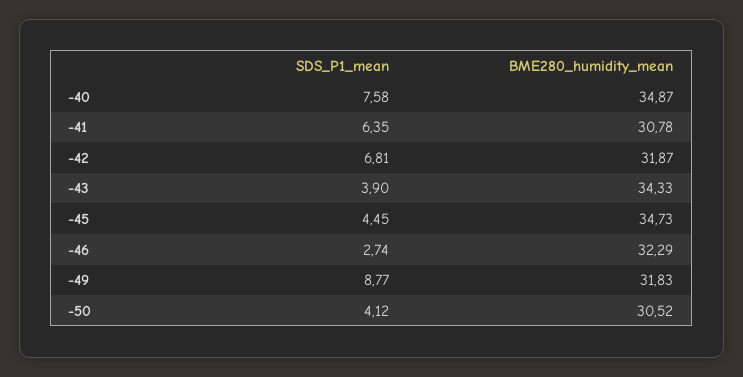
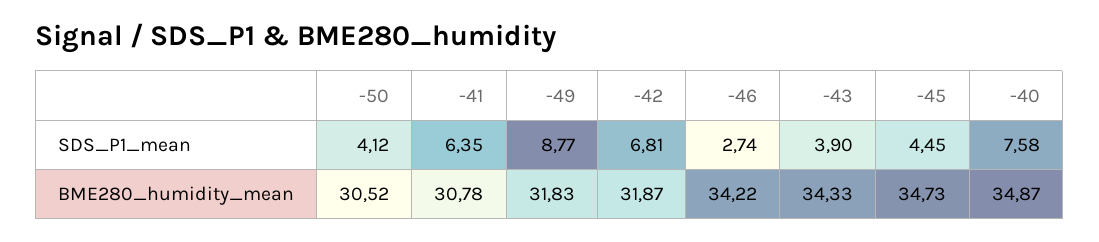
  {
    "SDS_P1_mean": {
      "-40": 7.58,
      "-41": 6.35,
      "-42": 6.81,
      "-43": 3.9,
      "-45": 4.45,
      "-46": 2.74,
      "-49": 8.77,
      "-50": 4.12
    },
    "BME280_humidity_mean": {
      "-40": 34.87,
      "-41": 30.78,
      "-42": 31.87,
      "-43": 34.33,
      "-45": 34.73,
-     "-46": 32.29,
+     "-46": 34.22,
      "-49": 31.83,
      "-50": 30.52
    }
  }

